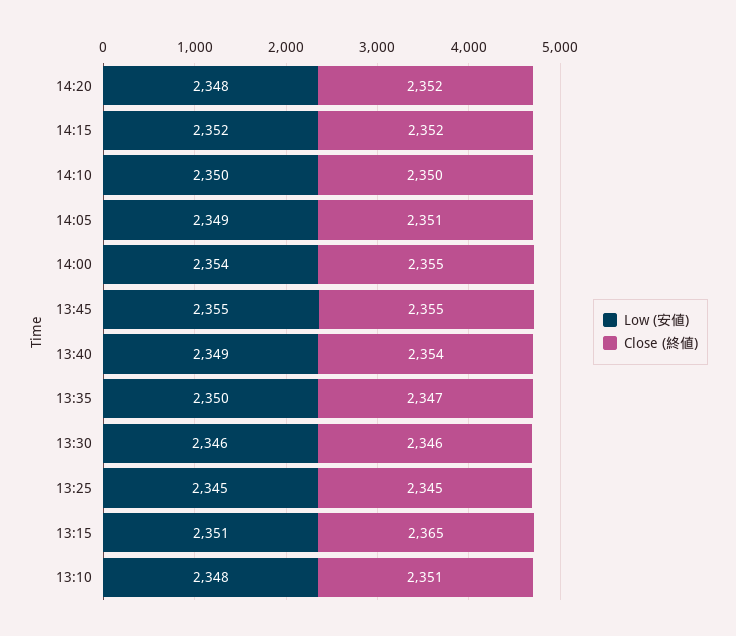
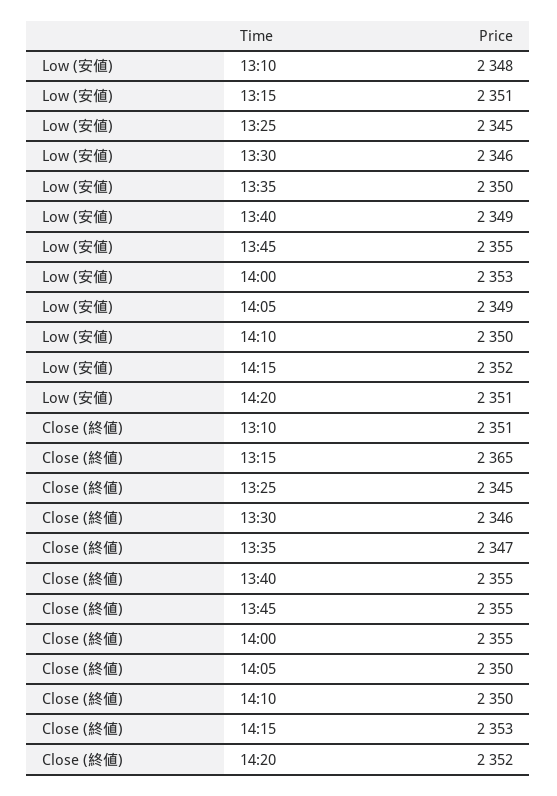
  {
    "Low (安値)": {
-     "14:20": 2348,
+     "14:20": 2351,
      "14:15": 2352,
      "14:10": 2350,
      "14:05": 2349,
-     "14:00": 2354,
+     "14:00": 2353,
      "13:45": 2355,
      "13:40": 2349,
      "13:35": 2350,
      "13:30": 2346,
      "13:25": 2345,
      "13:15": 2351,
      "13:10": 2348
    },
    "Close (終値)": {
      "14:20": 2352,
-     "14:15": 2352,
+     "14:15": 2353,
      "14:10": 2350,
-     "14:05": 2351,
+     "14:05": 2350,
      "14:00": 2355,
      "13:45": 2355,
-     "13:40": 2354,
+     "13:40": 2355,
      "13:35": 2347,
      "13:30": 2346,
      "13:25": 2345,
      "13:15": 2365,
      "13:10": 2351
    }
  }

